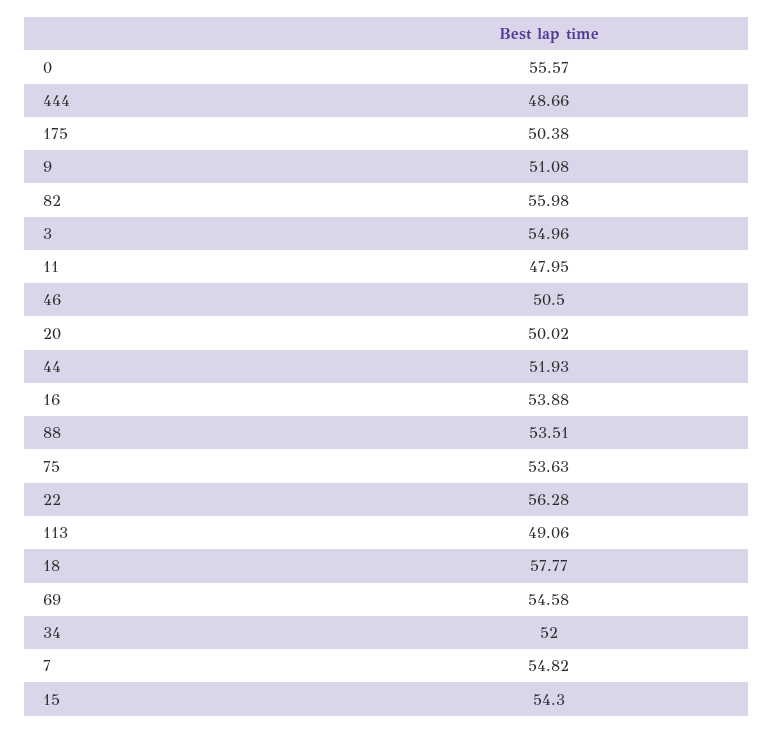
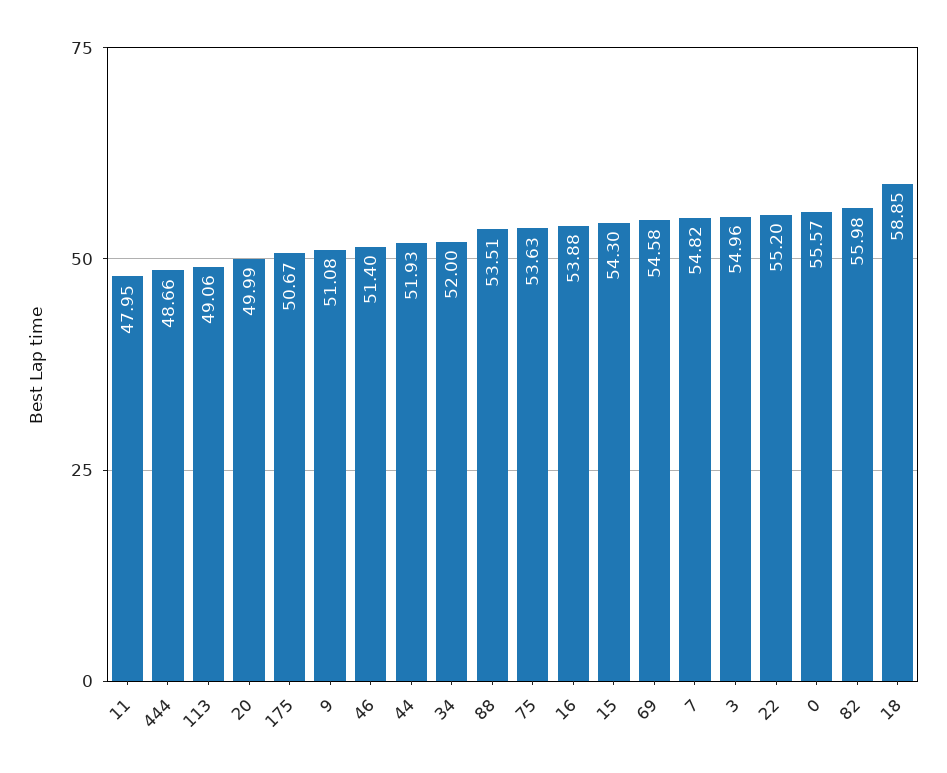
  {
    "0": 55.57,
    "444": 48.66,
-   "175": 50.38,
+   "175": 50.67,
    "9": 51.08,
    "82": 55.98,
    "3": 54.96,
    "11": 47.95,
-   "46": 50.5,
+   "46": 51.4,
-   "20": 50.02,
+   "20": 49.99,
    "44": 51.93,
    "16": 53.88,
    "88": 53.51,
    "75": 53.63,
-   "22": 56.28,
+   "22": 55.2,
    "113": 49.06,
-   "18": 57.77,
+   "18": 58.85,
    "69": 54.58,
    "34": 52,
    "7": 54.82,
    "15": 54.3
  }

